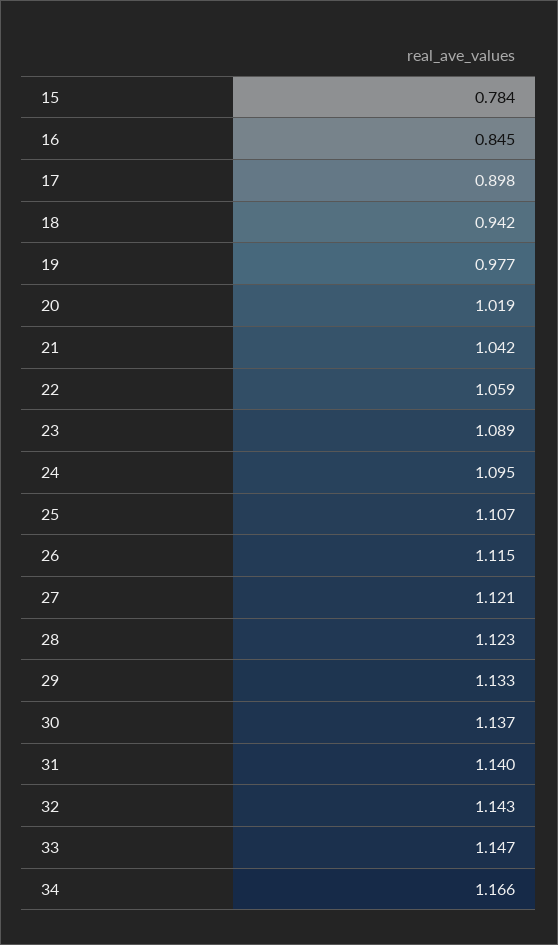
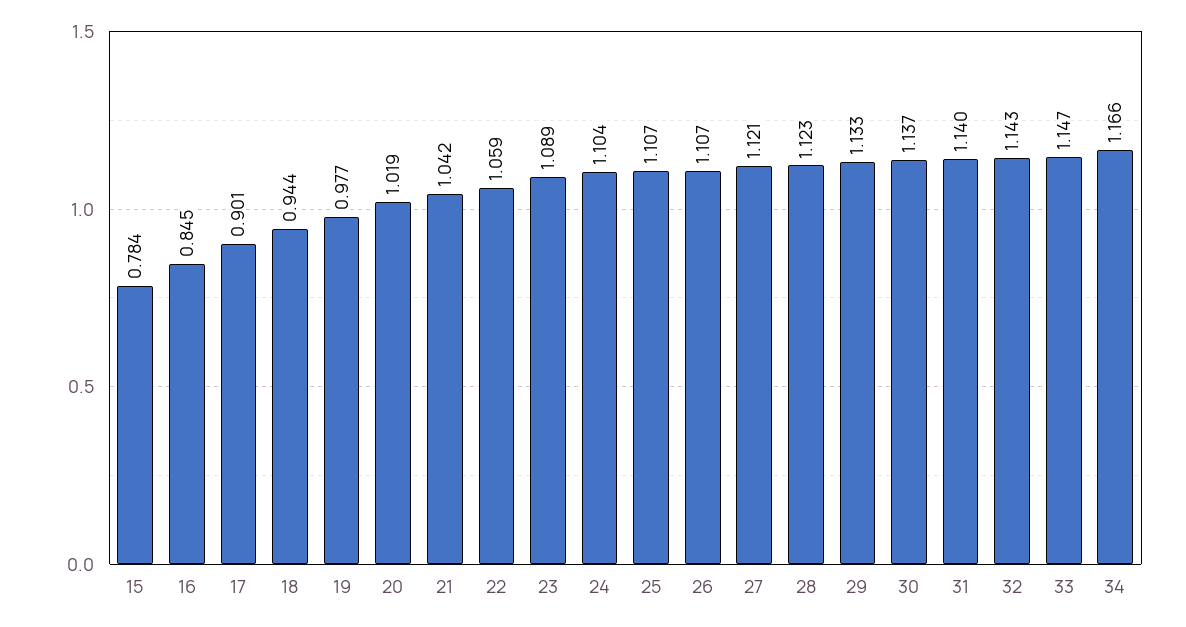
  {
    "15": 0.784,
    "16": 0.845,
-   "17": 0.898,
+   "17": 0.901,
-   "18": 0.942,
+   "18": 0.944,
    "19": 0.977,
    "20": 1.019,
    "21": 1.042,
    "22": 1.059,
    "23": 1.089,
-   "24": 1.095,
+   "24": 1.104,
    "25": 1.107,
-   "26": 1.115,
+   "26": 1.107,
    "27": 1.121,
    "28": 1.123,
    "29": 1.133,
    "30": 1.137,
    "31": 1.14,
    "32": 1.143,
    "33": 1.147,
    "34": 1.166
  }

